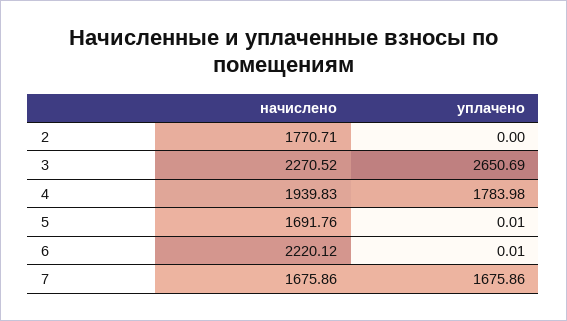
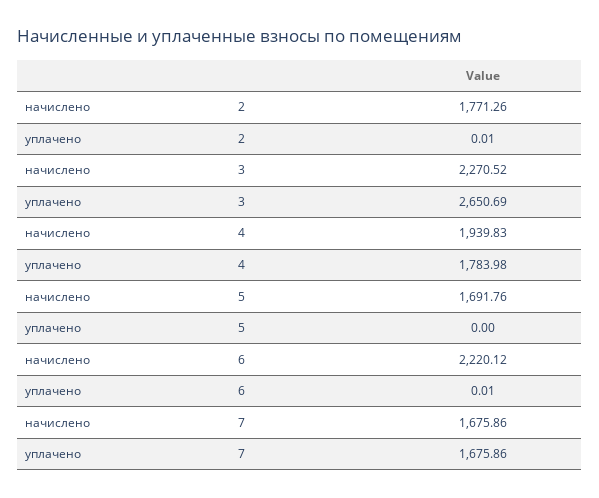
  {
    "начислено": {
-     "2": 1770.71,
+     "2": 1771.26,
      "3": 2270.52,
      "4": 1939.83,
      "5": 1691.76,
      "6": 2220.12,
      "7": 1675.86
    },
    "уплачено": {
-     "2": 0,
+     "2": 0.01,
      "3": 2650.69,
      "4": 1783.98,
-     "5": 0.01,
+     "5": 0,
      "6": 0.01,
      "7": 1675.86
    }
  }

